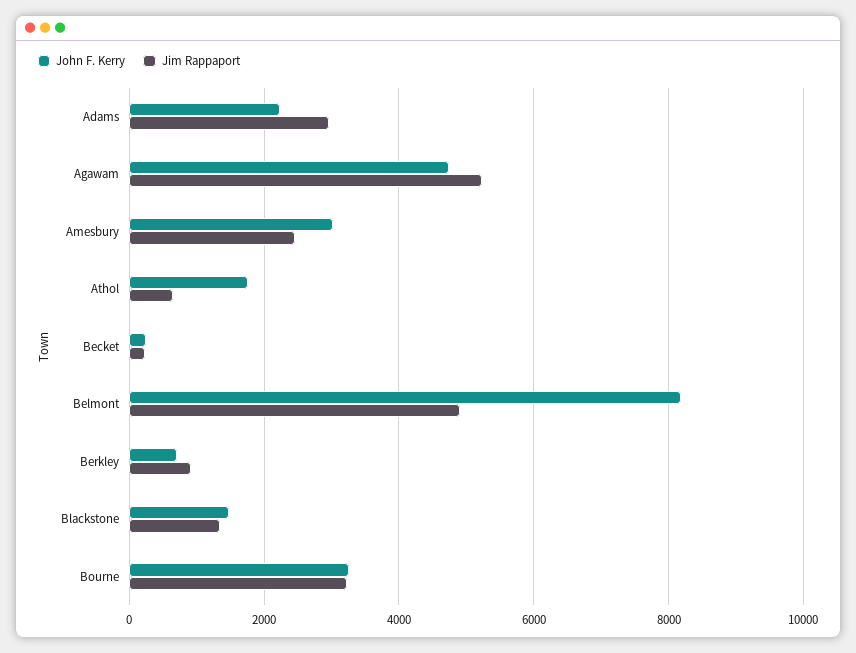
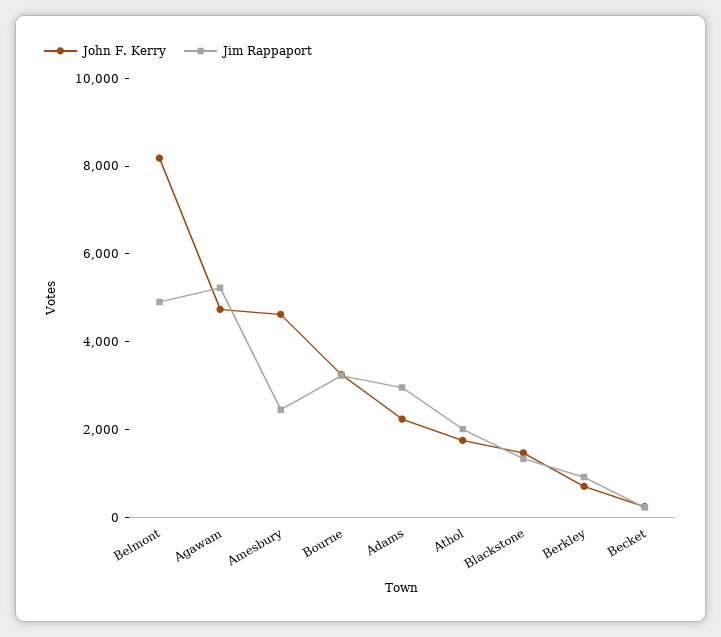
  {
    "John F. Kerry": {
      "Adams": 2200,
      "Agawam": 4800,
-     "Amesbury": 3000,
+     "Amesbury": 4500,
      "Athol": 1800,
      "Becket": 200,
      "Belmont": 8200,
      "Berkley": 800,
      "Blackstone": 1400,
      "Bourne": 3200
    },
    "Jim Rappaport": {
      "Adams": 3000,
      "Agawam": 5200,
      "Amesbury": 2400,
-     "Athol": 600,
+     "Athol": 2000,
      "Becket": 200,
      "Belmont": 5000,
      "Berkley": 1000,
      "Blackstone": 1400,
      "Bourne": 3200
    }
  }

